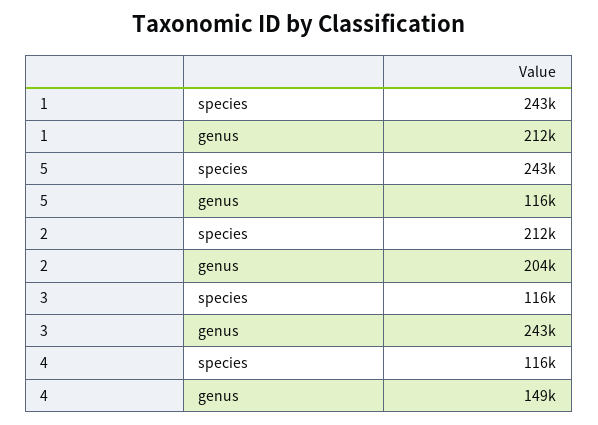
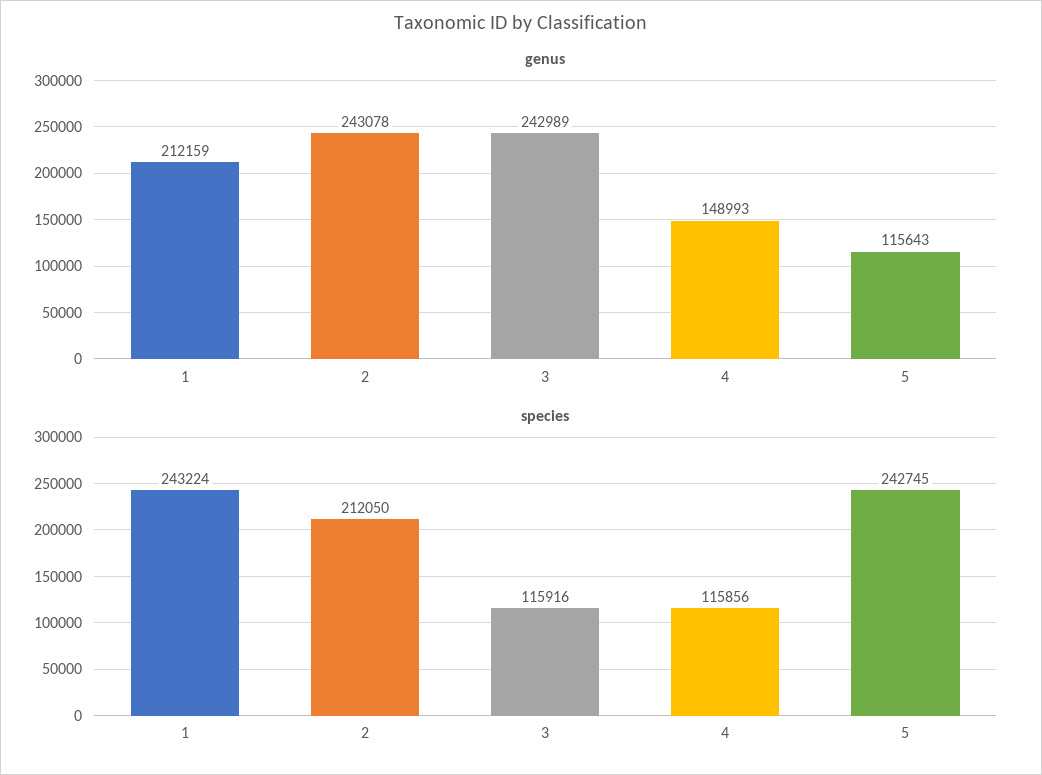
  {
    "species": {
      "1": 243224,
      "5": 242745,
      "2": 212050,
      "3": 115916,
      "4": 115856
    },
    "genus": {
      "1": 212159,
      "5": 115643,
-     "2": 204000,
+     "2": 243078,
      "3": 242989,
      "4": 148993
    }
  }

